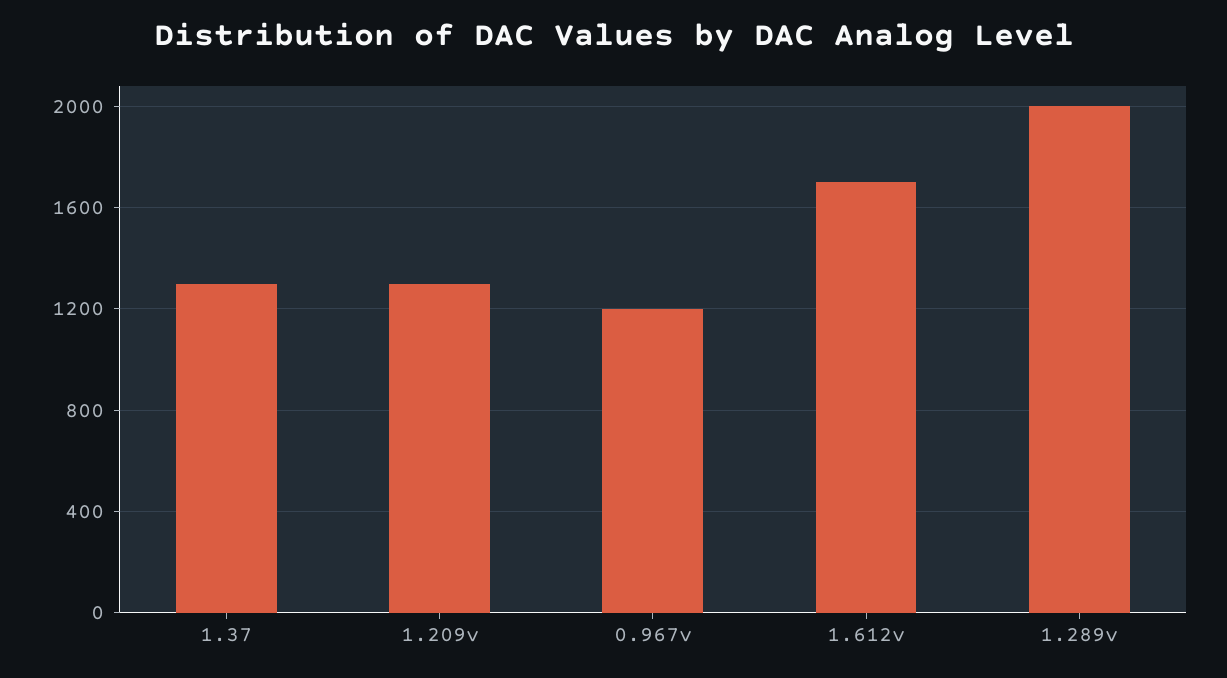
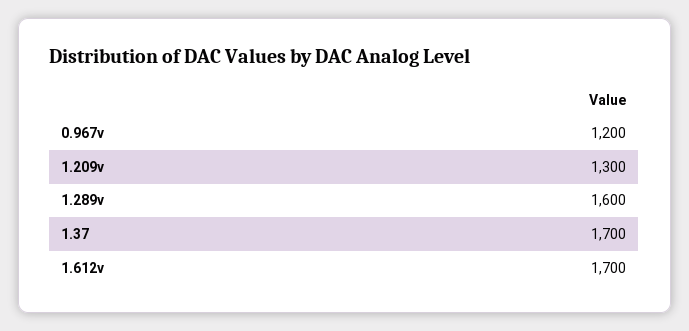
  {
-   "1.37": 1300,
+   "1.37": 1700,
    "1.209v": 1300,
    "0.967v": 1200,
    "1.612v": 1700,
-   "1.289v": 2000
+   "1.289v": 1600
  }

